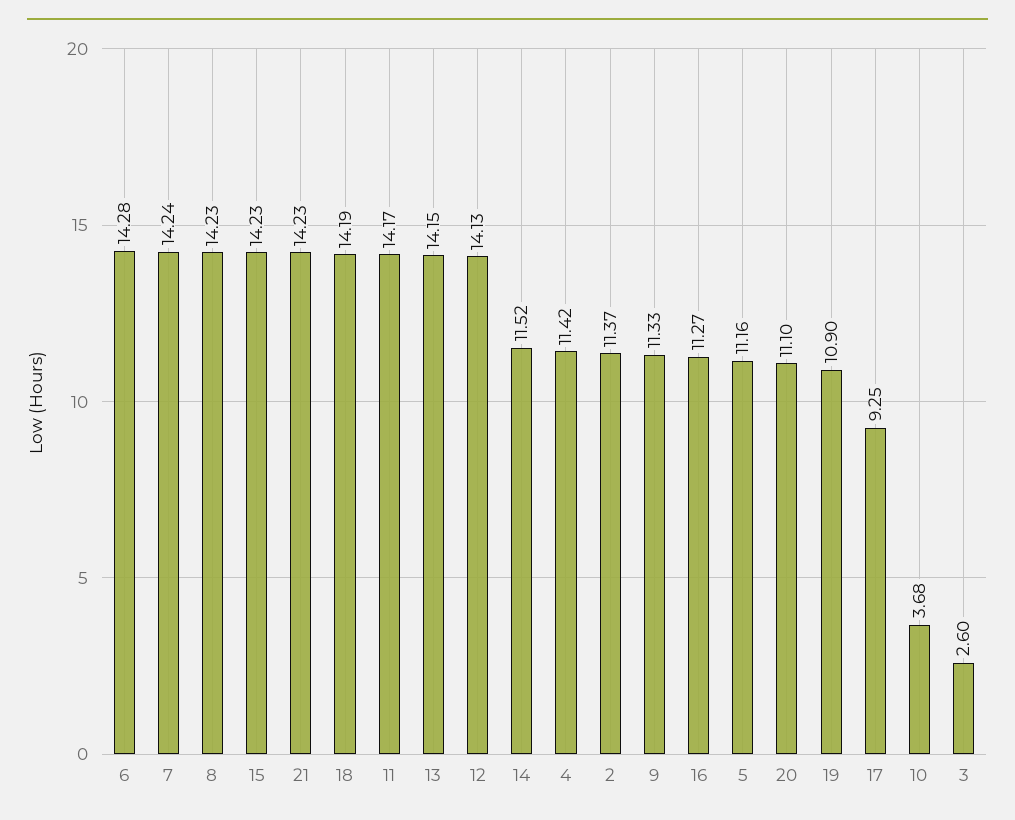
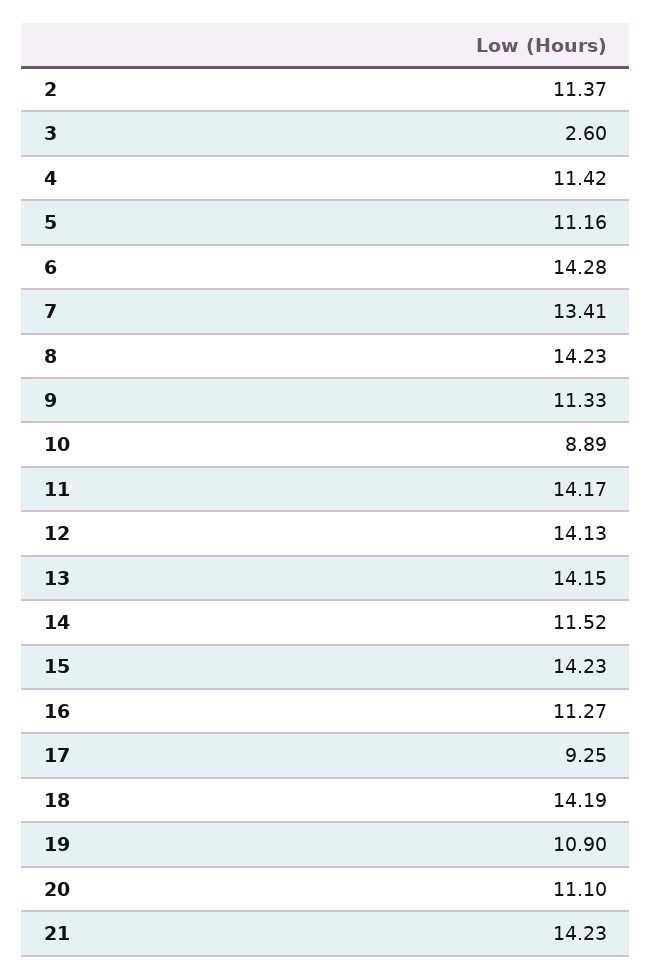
  {
    "6": 14.28,
-   "7": 14.24,
+   "7": 13.41,
    "8": 14.23,
    "15": 14.23,
    "21": 14.23,
    "18": 14.19,
    "11": 14.17,
    "13": 14.15,
    "12": 14.13,
    "14": 11.52,
    "4": 11.42,
    "2": 11.37,
    "9": 11.33,
    "16": 11.27,
    "5": 11.16,
    "20": 11.1,
    "19": 10.9,
    "17": 9.25,
-   "10": 3.68,
+   "10": 8.89,
    "3": 2.6
  }

